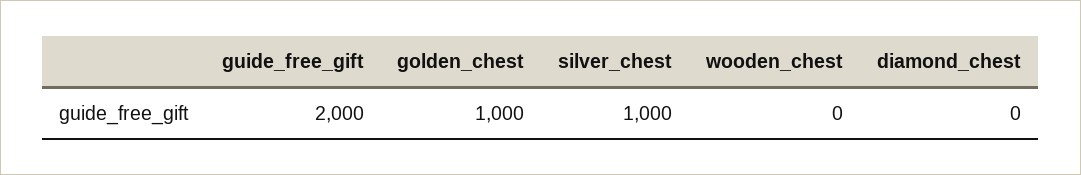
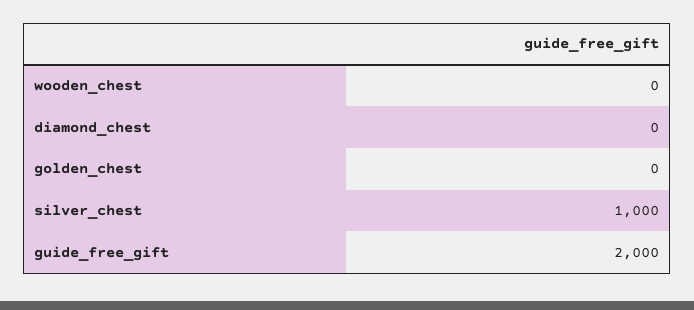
  {
    "guide_free_gift": 2000,
-   "golden_chest": 1000,
+   "golden_chest": 0,
    "silver_chest": 1000,
    "wooden_chest": 0,
    "diamond_chest": 0
  }

